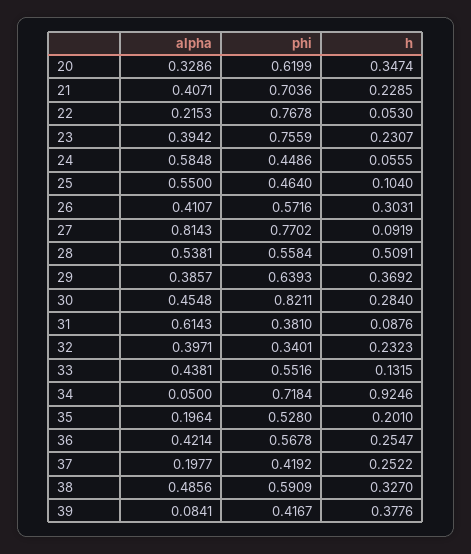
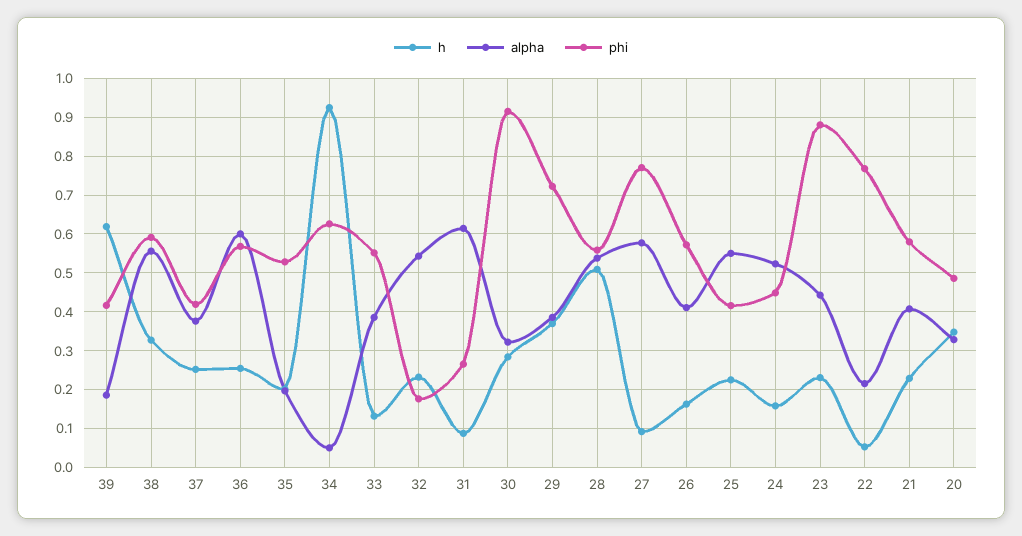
  {
    "alpha": {
      "20": 0.3286,
      "21": 0.4071,
      "22": 0.2153,
-     "23": 0.3942,
+     "23": 0.44,
-     "24": 0.5848,
+     "24": 0.52,
      "25": 0.55,
      "26": 0.4107,
-     "27": 0.8143,
+     "27": 0.58,
      "28": 0.5381,
      "29": 0.3857,
-     "30": 0.4548,
+     "30": 0.32,
      "31": 0.6143,
-     "32": 0.3971,
+     "32": 0.54,
-     "33": 0.4381,
+     "33": 0.38,
      "34": 0.05,
      "35": 0.1964,
-     "36": 0.4214,
+     "36": 0.6,
-     "37": 0.1977,
+     "37": 0.38,
-     "38": 0.4856,
+     "38": 0.56,
-     "39": 0.0841
+     "39": 0.18
    },
    "phi": {
-     "20": 0.6199,
+     "20": 0.48,
-     "21": 0.7036,
+     "21": 0.58,
      "22": 0.7678,
-     "23": 0.7559,
+     "23": 0.88,
      "24": 0.4486,
-     "25": 0.464,
+     "25": 0.42,
      "26": 0.5716,
      "27": 0.7702,
      "28": 0.5584,
-     "29": 0.6393,
+     "29": 0.72,
-     "30": 0.8211,
+     "30": 0.92,
-     "31": 0.381,
+     "31": 0.26,
-     "32": 0.3401,
+     "32": 0.18,
      "33": 0.5516,
-     "34": 0.7184,
+     "34": 0.62,
      "35": 0.528,
      "36": 0.5678,
      "37": 0.4192,
      "38": 0.5909,
      "39": 0.4167
    },
    "h": {
      "20": 0.3474,
      "21": 0.2285,
      "22": 0.053,
      "23": 0.2307,
-     "24": 0.0555,
+     "24": 0.16,
-     "25": 0.104,
+     "25": 0.22,
-     "26": 0.3031,
+     "26": 0.16,
      "27": 0.0919,
      "28": 0.5091,
      "29": 0.3692,
      "30": 0.284,
      "31": 0.0876,
      "32": 0.2323,
      "33": 0.1315,
      "34": 0.9246,
      "35": 0.201,
      "36": 0.2547,
      "37": 0.2522,
      "38": 0.327,
-     "39": 0.3776
+     "39": 0.62
    }
  }

